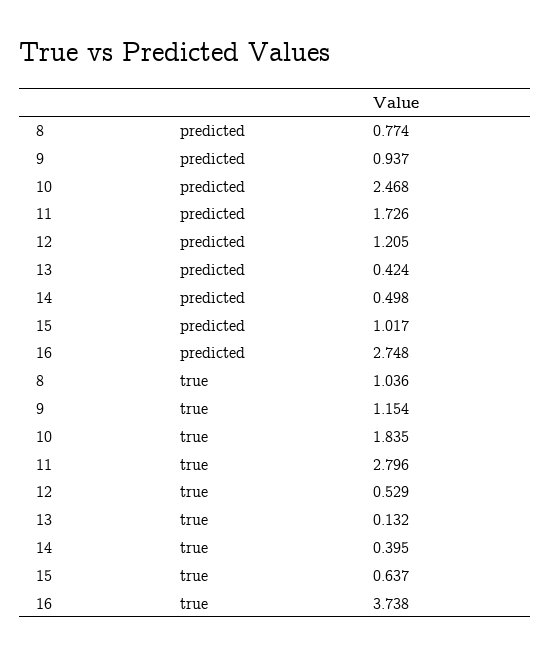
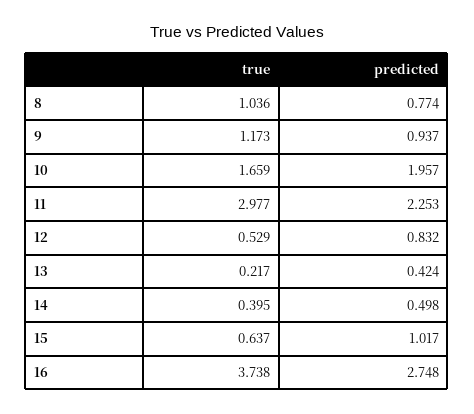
  {
    "8": {
      "predicted": 0.774,
      "true": 1.036
    },
    "9": {
      "predicted": 0.937,
-     "true": 1.154
+     "true": 1.173
    },
    "10": {
-     "predicted": 2.468,
+     "predicted": 1.957,
-     "true": 1.835
+     "true": 1.659
    },
    "11": {
-     "predicted": 1.726,
+     "predicted": 2.253,
-     "true": 2.796
+     "true": 2.977
    },
    "12": {
-     "predicted": 1.205,
+     "predicted": 0.832,
      "true": 0.529
    },
    "13": {
      "predicted": 0.424,
-     "true": 0.132
+     "true": 0.217
    },
    "14": {
      "predicted": 0.498,
      "true": 0.395
    },
    "15": {
      "predicted": 1.017,
      "true": 0.637
    },
    "16": {
      "predicted": 2.748,
      "true": 3.738
    }
  }

